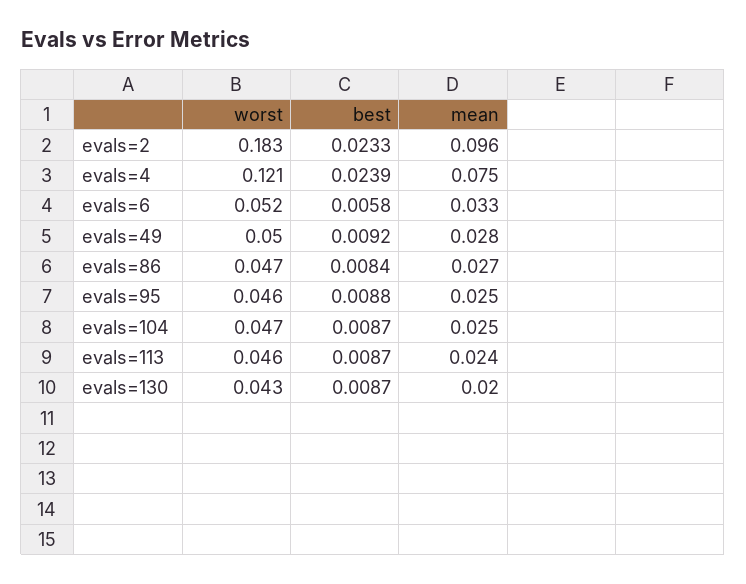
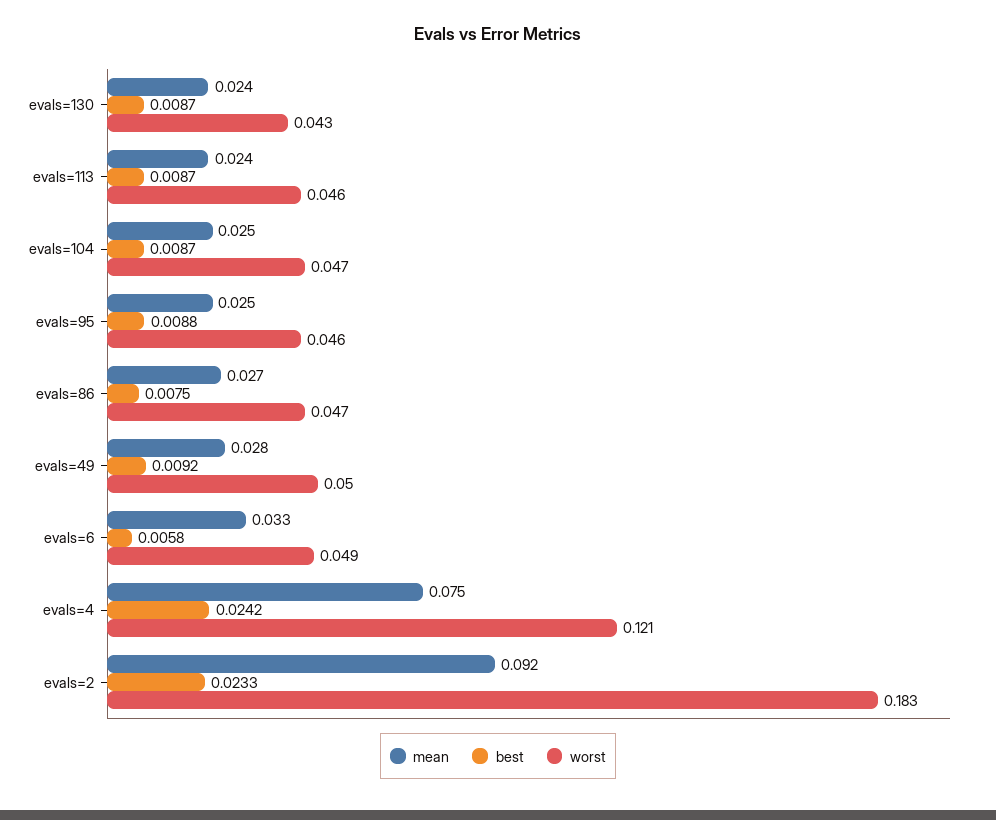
  {
    "worst": {
      "evals=2": 0.183,
      "evals=4": 0.121,
-     "evals=6": 0.052,
+     "evals=6": 0.049,
      "evals=49": 0.05,
      "evals=86": 0.047,
      "evals=95": 0.046,
      "evals=104": 0.047,
      "evals=113": 0.046,
      "evals=130": 0.043
    },
    "best": {
      "evals=2": 0.0233,
-     "evals=4": 0.0239,
+     "evals=4": 0.0242,
      "evals=6": 0.0058,
      "evals=49": 0.0092,
-     "evals=86": 0.0084,
+     "evals=86": 0.0075,
      "evals=95": 0.0088,
      "evals=104": 0.0087,
      "evals=113": 0.0087,
      "evals=130": 0.0087
    },
    "mean": {
-     "evals=2": 0.096,
+     "evals=2": 0.092,
      "evals=4": 0.075,
      "evals=6": 0.033,
      "evals=49": 0.028,
      "evals=86": 0.027,
      "evals=95": 0.025,
      "evals=104": 0.025,
      "evals=113": 0.024,
-     "evals=130": 0.02
+     "evals=130": 0.024
    }
  }

